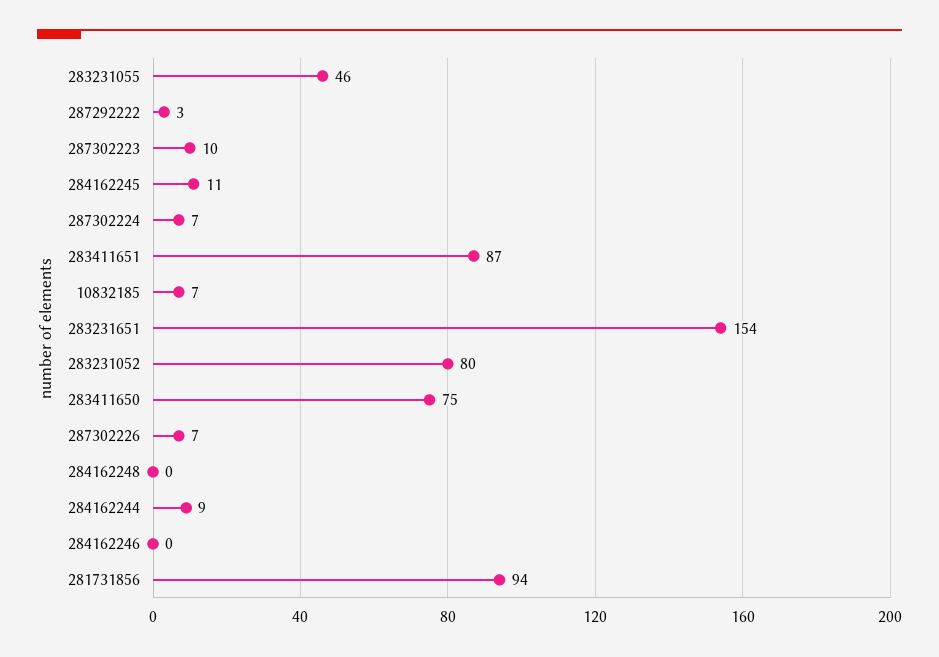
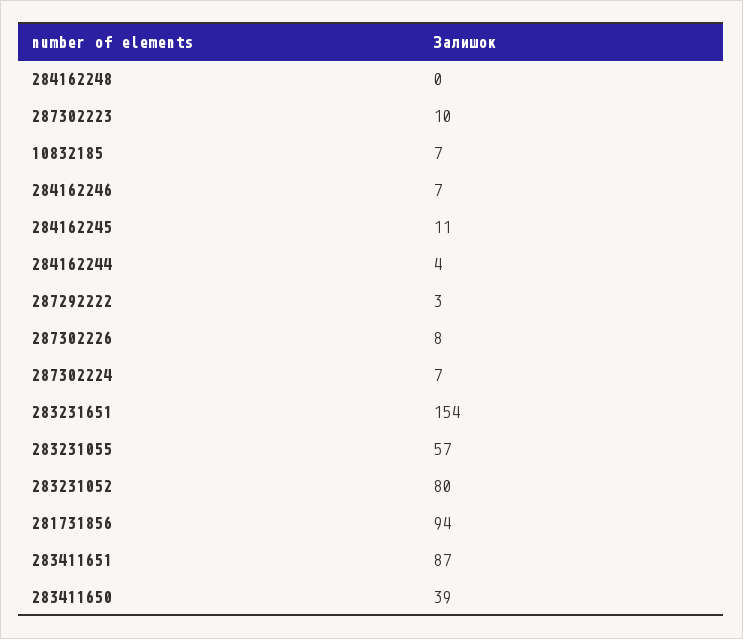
  {
-   "283231055": 46,
+   "283231055": 57,
    "287292222": 3,
    "287302223": 10,
    "284162245": 11,
    "287302224": 7,
    "283411651": 87,
    "10832185": 7,
    "283231651": 154,
    "283231052": 80,
-   "283411650": 75,
+   "283411650": 39,
-   "287302226": 7,
+   "287302226": 8,
    "284162248": 0,
-   "284162244": 9,
+   "284162244": 4,
-   "284162246": 0,
+   "284162246": 7,
    "281731856": 94
  }

